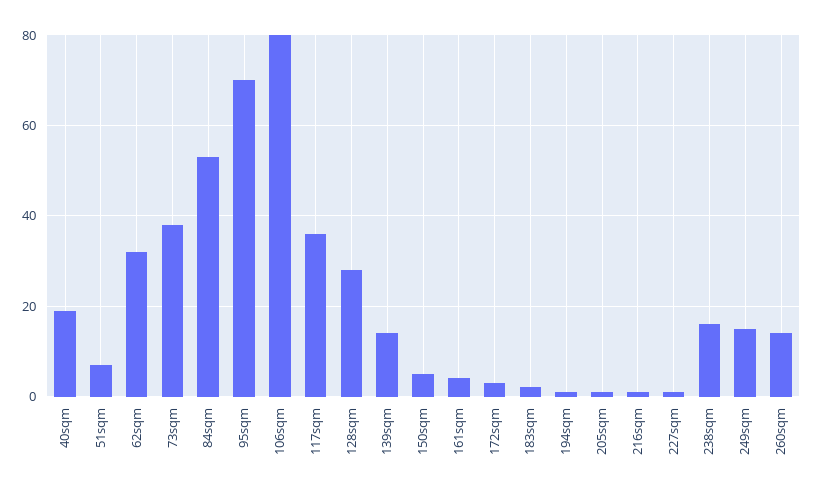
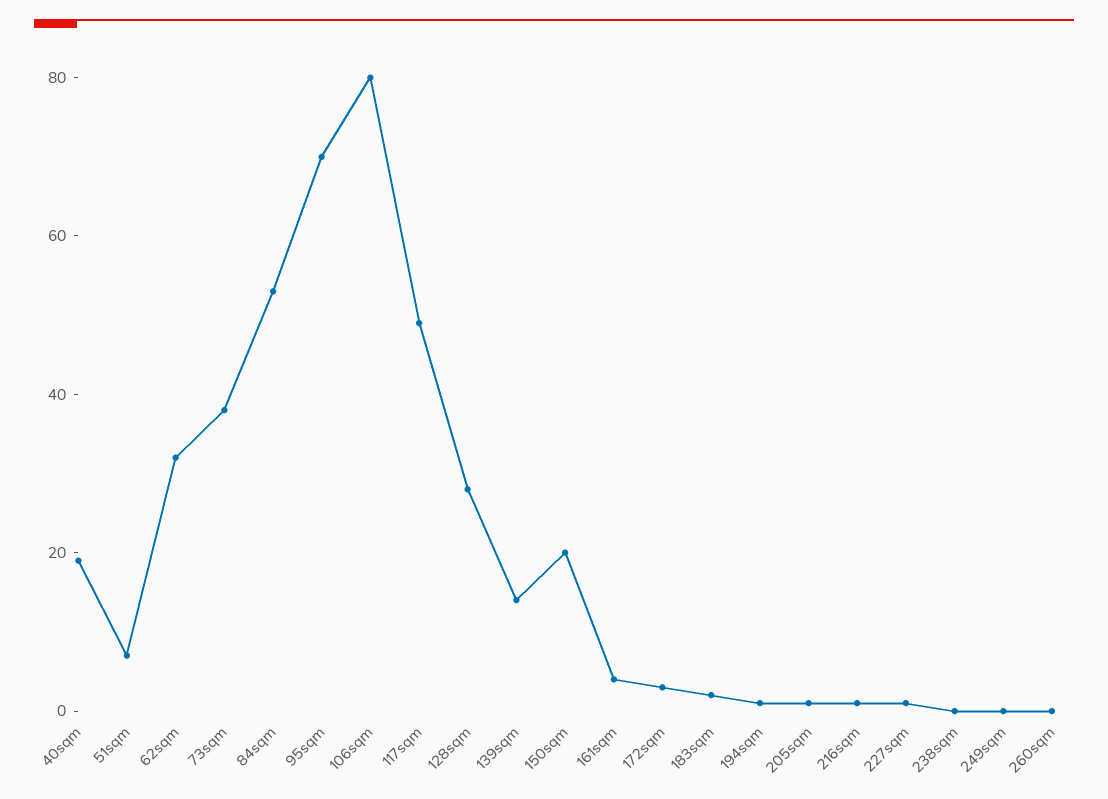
  {
    "40sqm": 20,
    "51sqm": 5,
    "62sqm": 30,
    "73sqm": 40,
    "84sqm": 55,
    "95sqm": 70,
    "106sqm": 80,
-   "117sqm": 35,
+   "117sqm": 50,
    "128sqm": 30,
    "139sqm": 15,
-   "150sqm": 5,
+   "150sqm": 20,
    "161sqm": 5,
    "172sqm": 5,
    "183sqm": 0,
    "194sqm": 0,
    "205sqm": 0,
    "216sqm": 0,
    "227sqm": 0,
-   "238sqm": 15,
+   "238sqm": 0,
-   "249sqm": 15,
+   "249sqm": 0,
-   "260sqm": 15
+   "260sqm": 0
  }

